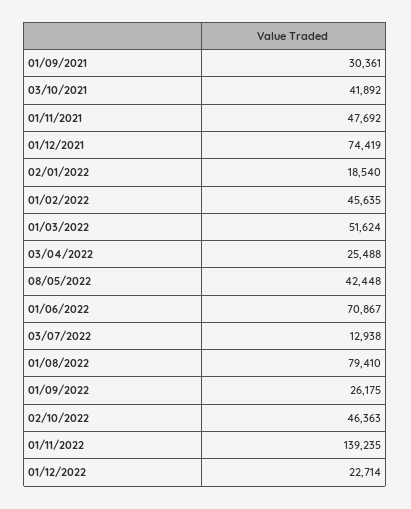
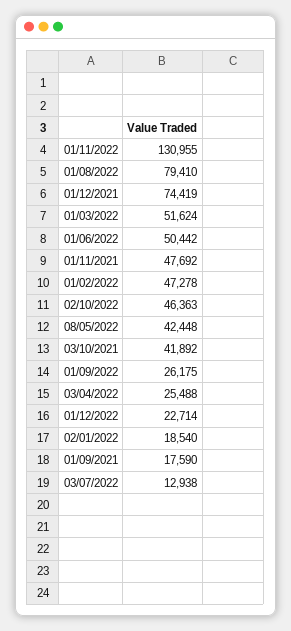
  {
-   "01/09/2021": 30361,
+   "01/09/2021": 17590,
    "03/10/2021": 41892,
    "01/11/2021": 47692,
    "01/12/2021": 74419,
    "02/01/2022": 18540,
-   "01/02/2022": 45635,
+   "01/02/2022": 47278,
    "01/03/2022": 51624,
    "03/04/2022": 25488,
    "08/05/2022": 42448,
-   "01/06/2022": 70867,
+   "01/06/2022": 50442,
    "03/07/2022": 12938,
    "01/08/2022": 79410,
    "01/09/2022": 26175,
    "02/10/2022": 46363,
-   "01/11/2022": 139235,
+   "01/11/2022": 130955,
    "01/12/2022": 22714
  }

